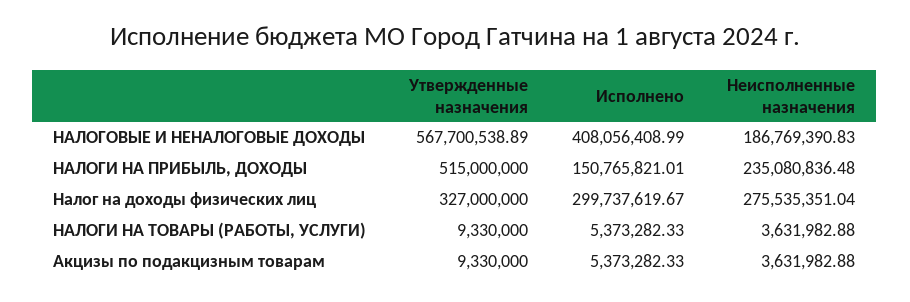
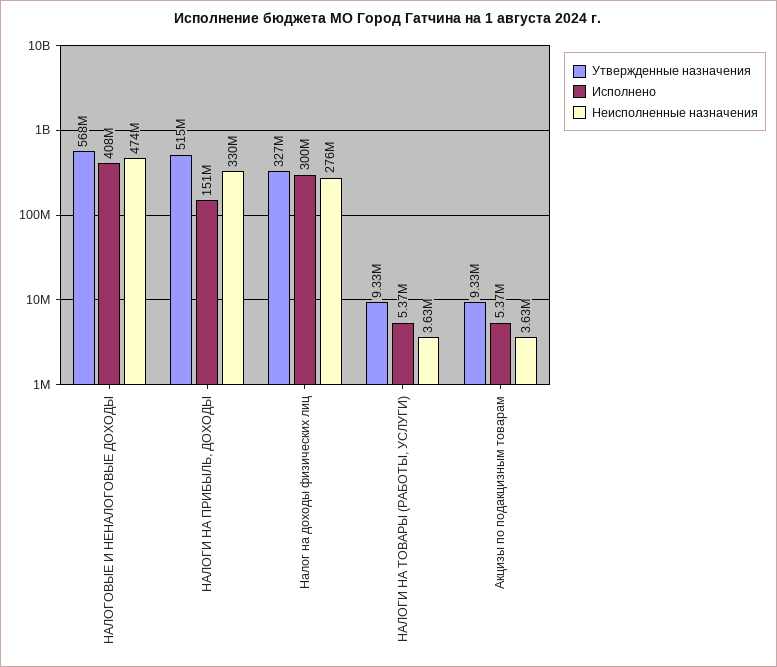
  {
    "Утвержденные назначения": {
      "НАЛОГОВЫЕ И НЕНАЛОГОВЫЕ ДОХОДЫ": 567700538.89,
      "НАЛОГИ НА ПРИБЫЛЬ, ДОХОДЫ": 515000000,
      "Налог на доходы физических лиц": 327000000,
      "НАЛОГИ НА ТОВАРЫ (РАБОТЫ, УСЛУГИ)": 9330000,
      "Акцизы по подакцизным товарам": 9330000
    },
    "Исполнено": {
      "НАЛОГОВЫЕ И НЕНАЛОГОВЫЕ ДОХОДЫ": 408056408.99,
      "НАЛОГИ НА ПРИБЫЛЬ, ДОХОДЫ": 150765821.01,
      "Налог на доходы физических лиц": 299737619.67,
      "НАЛОГИ НА ТОВАРЫ (РАБОТЫ, УСЛУГИ)": 5373282.33,
      "Акцизы по подакцизным товарам": 5373282.33
    },
    "Неисполненные назначения": {
-     "НАЛОГОВЫЕ И НЕНАЛОГОВЫЕ ДОХОДЫ": 186769390.83,
+     "НАЛОГОВЫЕ И НЕНАЛОГОВЫЕ ДОХОДЫ": 474000000,
-     "НАЛОГИ НА ПРИБЫЛЬ, ДОХОДЫ": 235080836.48,
+     "НАЛОГИ НА ПРИБЫЛЬ, ДОХОДЫ": 330000000,
      "Налог на доходы физических лиц": 275535351.04,
      "НАЛОГИ НА ТОВАРЫ (РАБОТЫ, УСЛУГИ)": 3631982.88,
      "Акцизы по подакцизным товарам": 3631982.88
    }
  }

